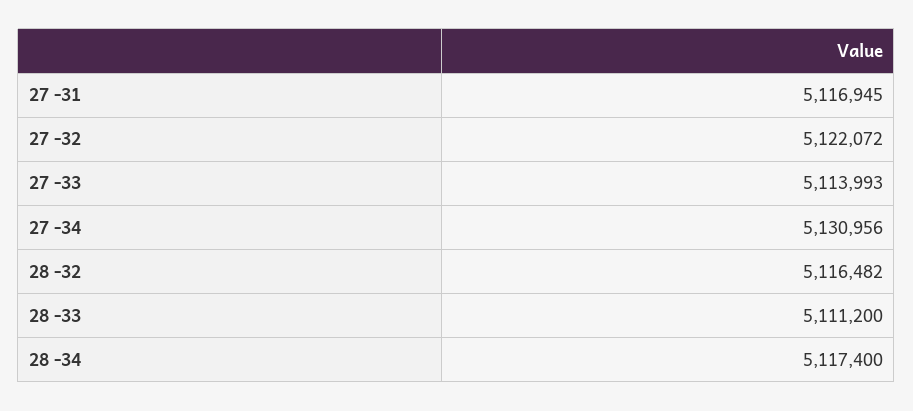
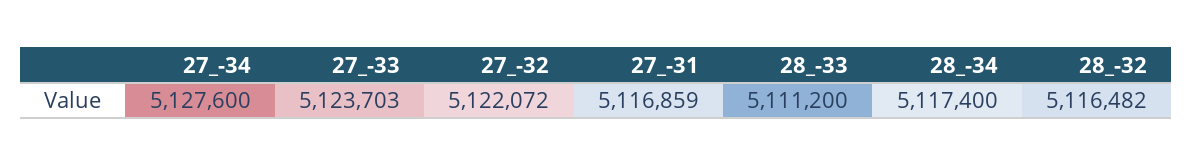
  {
-   "27 -31": 5116945,
+   "27 -31": 5116859,
    "27 -32": 5122072,
-   "27 -33": 5113993,
+   "27 -33": 5123703,
-   "27 -34": 5130956,
+   "27 -34": 5127600,
    "28 -32": 5116482,
    "28 -33": 5111200,
    "28 -34": 5117400
  }

